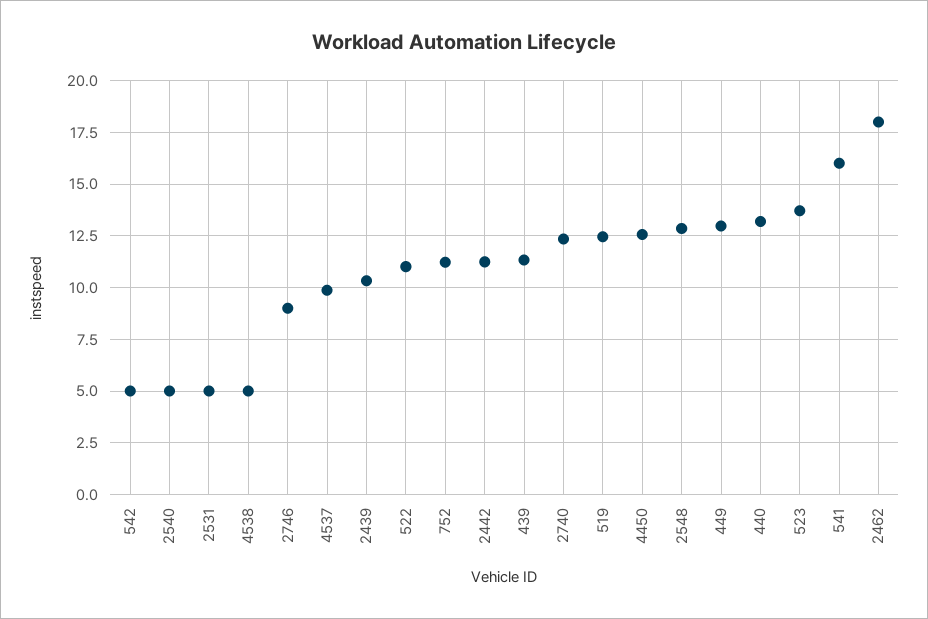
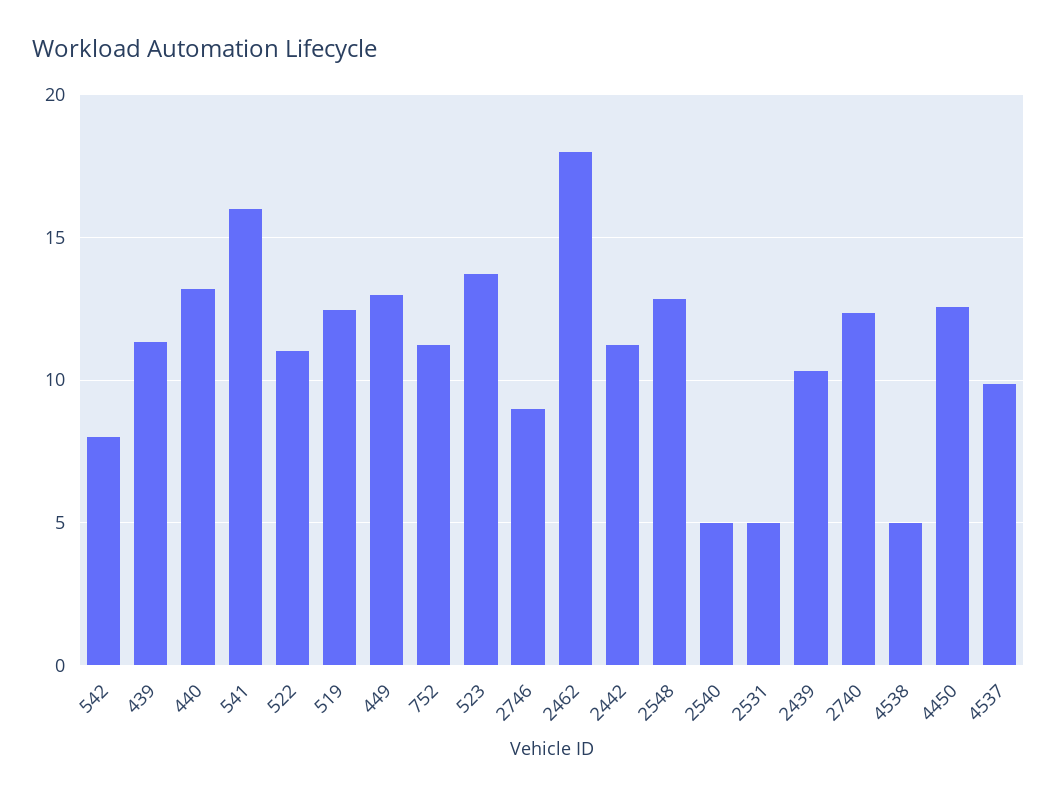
  {
-   "542": 5,
+   "542": 8,
    "2540": 5,
    "2531": 5,
    "4538": 5,
    "2746": 9,
    "4537": 10,
    "2439": 10.5,
    "522": 11,
    "752": 11,
    "2442": 11,
    "439": 11.5,
    "2740": 12.5,
    "519": 12.5,
    "4450": 12.5,
    "2548": 13,
    "449": 13,
    "440": 13,
    "523": 13.5,
    "541": 16,
    "2462": 18
  }

